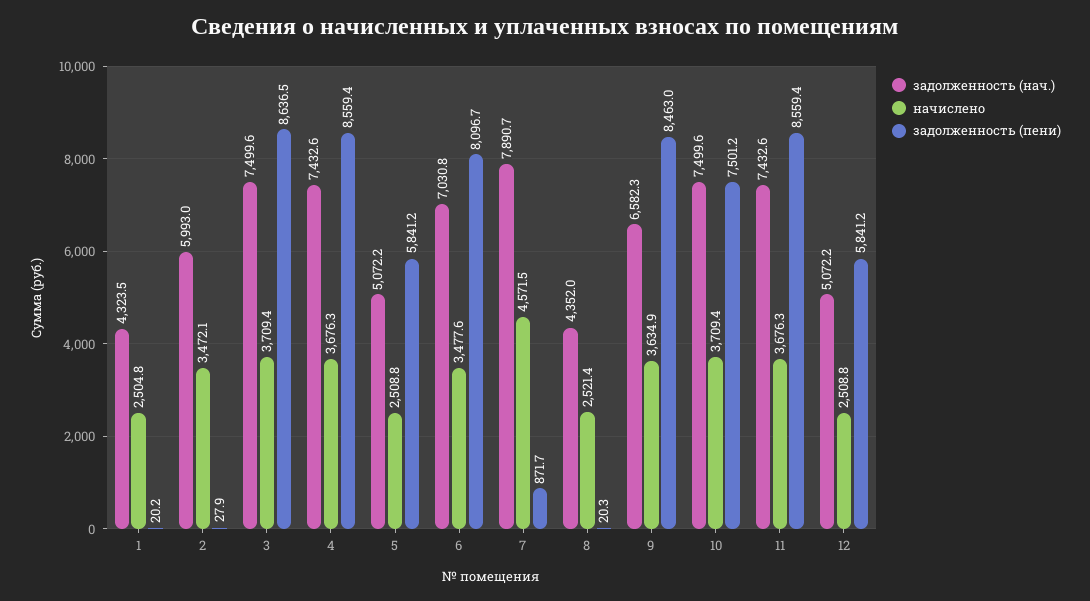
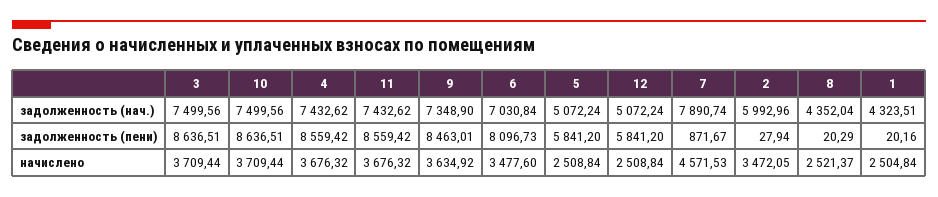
  {
    "задолженность (нач.)": {
      "1": 4323.51,
      "2": 5992.96,
      "3": 7499.56,
      "4": 7432.62,
      "5": 5072.24,
      "6": 7030.84,
      "7": 7890.74,
      "8": 4352.04,
-     "9": 6582.3,
+     "9": 7348.9,
      "10": 7499.56,
      "11": 7432.62,
      "12": 5072.24
    },
    "начислено": {
      "1": 2504.84,
      "2": 3472.05,
      "3": 3709.44,
      "4": 3676.32,
      "5": 2508.84,
      "6": 3477.6,
      "7": 4571.53,
      "8": 2521.37,
      "9": 3634.92,
      "10": 3709.44,
      "11": 3676.32,
      "12": 2508.84
    },
    "задолженность (пени)": {
      "1": 20.16,
      "2": 27.94,
      "3": 8636.51,
      "4": 8559.42,
      "5": 5841.2,
      "6": 8096.73,
      "7": 871.67,
      "8": 20.29,
      "9": 8463.01,
-     "10": 7501.2,
+     "10": 8636.51,
      "11": 8559.42,
      "12": 5841.2
    }
  }

